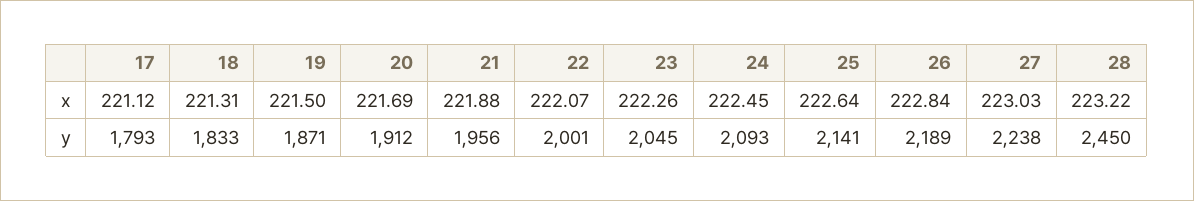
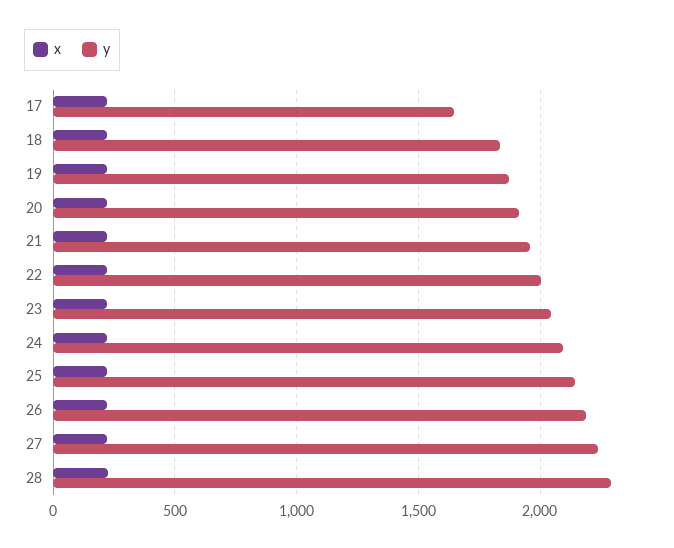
  {
    "x": {
      "17": 221.12,
      "18": 221.31,
      "19": 221.5,
      "20": 221.69,
      "21": 221.88,
      "22": 222.07,
      "23": 222.26,
      "24": 222.45,
      "25": 222.64,
      "26": 222.84,
      "27": 223.03,
      "28": 223.22
    },
    "y": {
-     "17": 1793,
+     "17": 1650,
      "18": 1833,
      "19": 1871,
      "20": 1912,
      "21": 1956,
      "22": 2001,
      "23": 2045,
      "24": 2093,
      "25": 2141,
      "26": 2189,
      "27": 2238,
-     "28": 2450
+     "28": 2300
    }
  }

